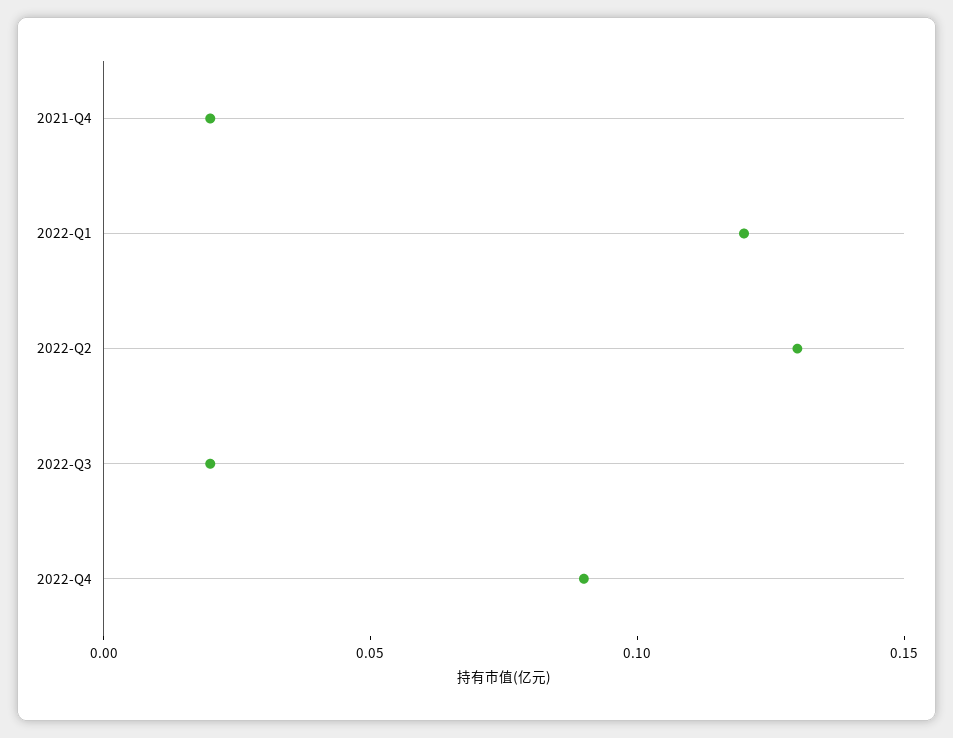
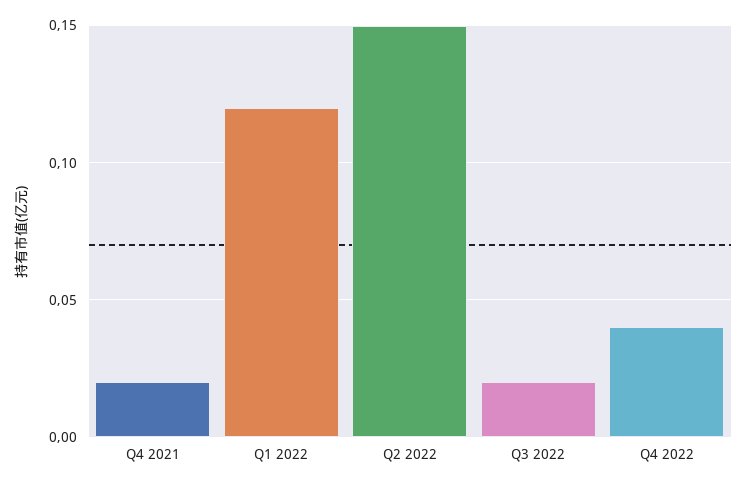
  {
    "2021-Q4": 0.02,
    "2022-Q1": 0.12,
-   "2022-Q2": 0.13,
+   "2022-Q2": 0.15,
    "2022-Q3": 0.02,
-   "2022-Q4": 0.09
+   "2022-Q4": 0.04
  }

